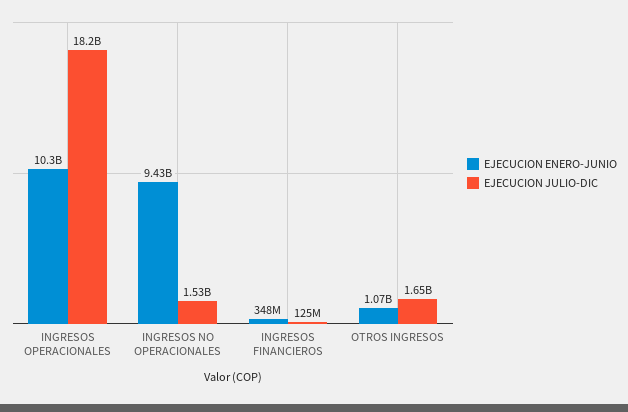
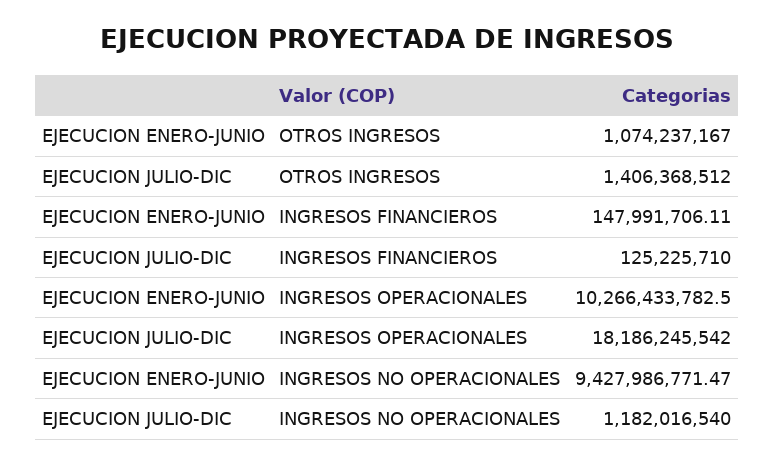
  {
    "EJECUCION ENERO-JUNIO": {
      "INGRESOS OPERACIONALES": 10266433782.5,
      "INGRESOS NO OPERACIONALES": 9427986771.47,
-     "INGRESOS FINANCIEROS": 348000000,
+     "INGRESOS FINANCIEROS": 147991706.11,
      "OTROS INGRESOS": 1074237167
    },
    "EJECUCION JULIO-DIC": {
      "INGRESOS OPERACIONALES": 18186245542,
-     "INGRESOS NO OPERACIONALES": 1530000000,
+     "INGRESOS NO OPERACIONALES": 1182016540,
      "INGRESOS FINANCIEROS": 125225710,
-     "OTROS INGRESOS": 1650000000
+     "OTROS INGRESOS": 1406368512
    }
  }

